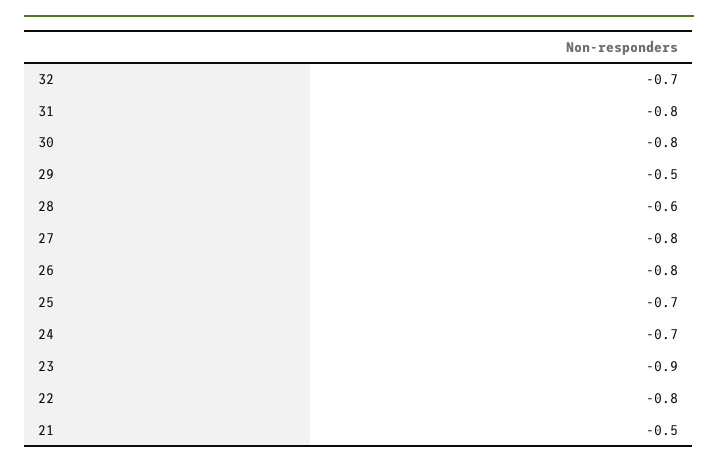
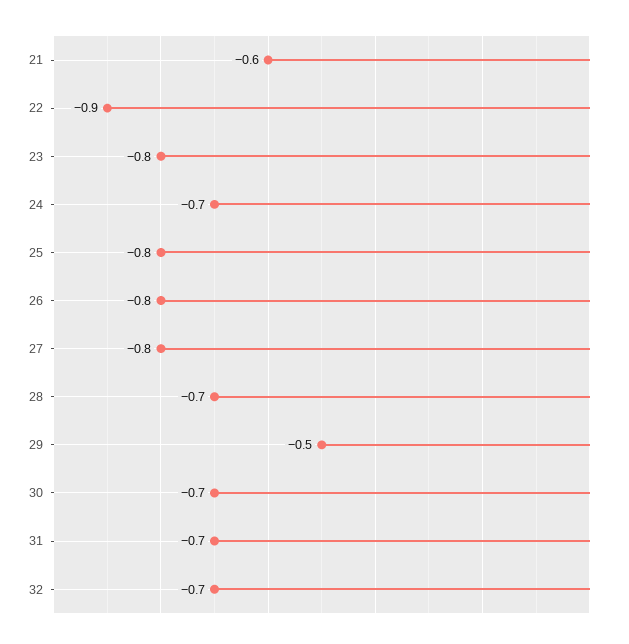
  {
    "32": -0.7,
-   "31": -0.8,
+   "31": -0.7,
-   "30": -0.8,
+   "30": -0.7,
    "29": -0.5,
-   "28": -0.6,
+   "28": -0.7,
    "27": -0.8,
    "26": -0.8,
-   "25": -0.7,
+   "25": -0.8,
    "24": -0.7,
-   "23": -0.9,
+   "23": -0.8,
-   "22": -0.8,
+   "22": -0.9,
-   "21": -0.5
+   "21": -0.6
  }

